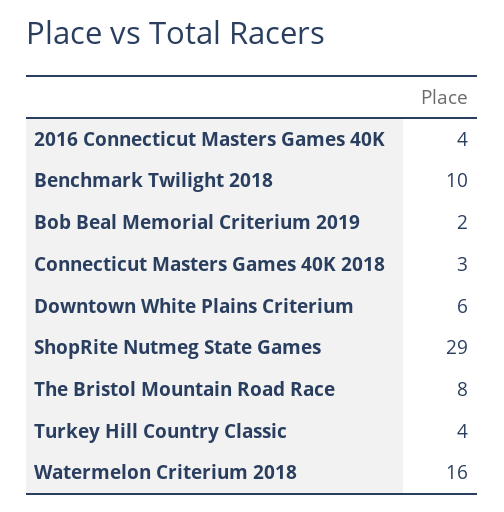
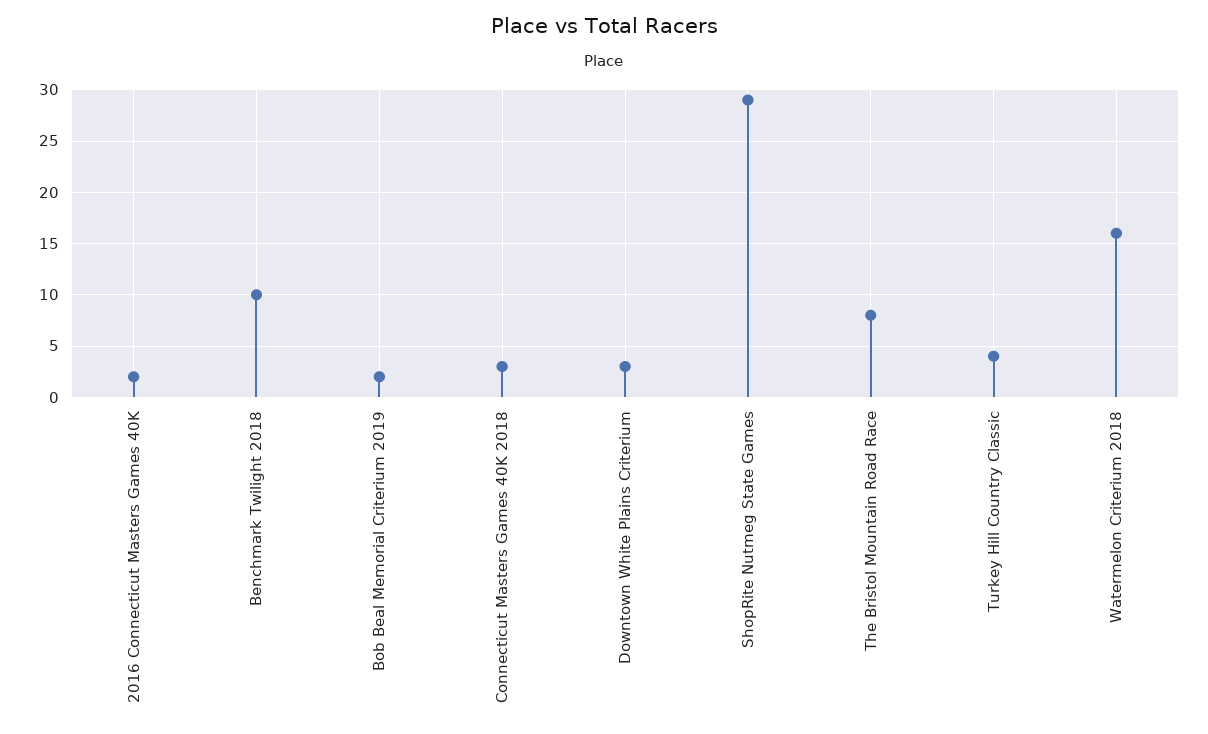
  {
-   "2016 Connecticut Masters Games 40K": 4,
+   "2016 Connecticut Masters Games 40K": 2,
    "Benchmark Twilight 2018": 10,
    "Bob Beal Memorial Criterium 2019": 2,
    "Connecticut Masters Games 40K 2018": 3,
-   "Downtown White Plains Criterium": 6,
+   "Downtown White Plains Criterium": 3,
    "ShopRite Nutmeg State Games": 29,
    "The Bristol Mountain Road Race": 8,
    "Turkey Hill Country Classic": 4,
    "Watermelon Criterium 2018": 16
  }

